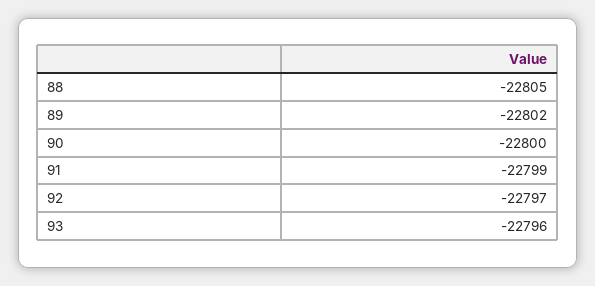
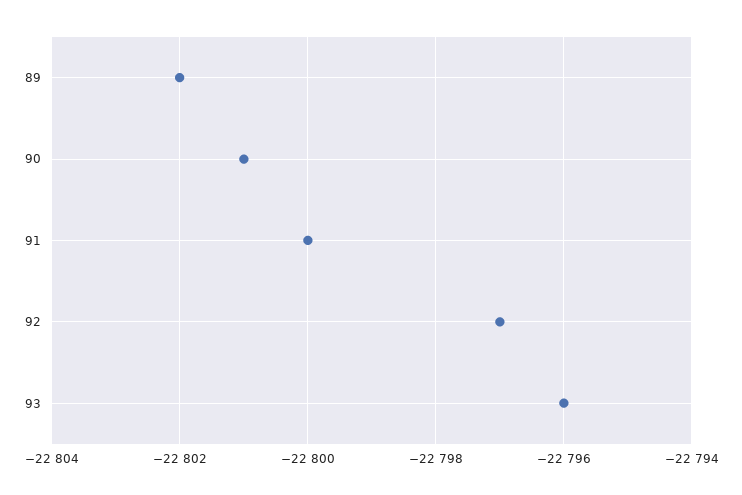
  {
-   "88": -22805,
    "89": -22802,
-   "90": -22800,
+   "90": -22801,
-   "91": -22799,
+   "91": -22800,
    "92": -22797,
    "93": -22796
  }

